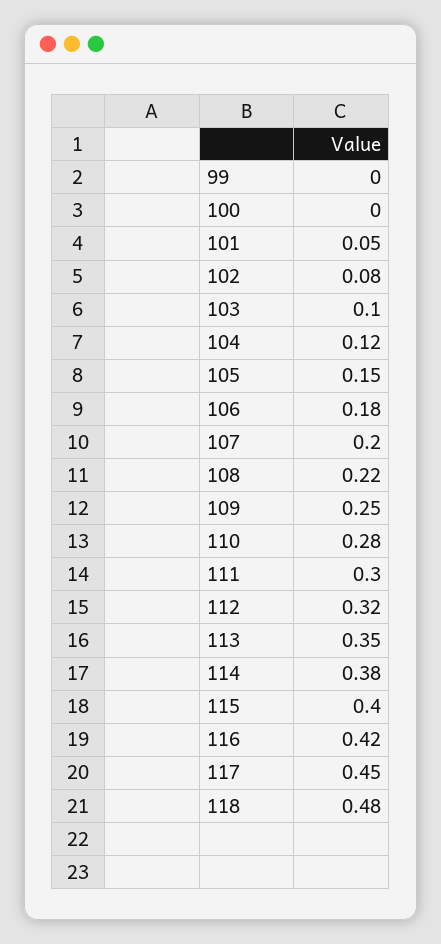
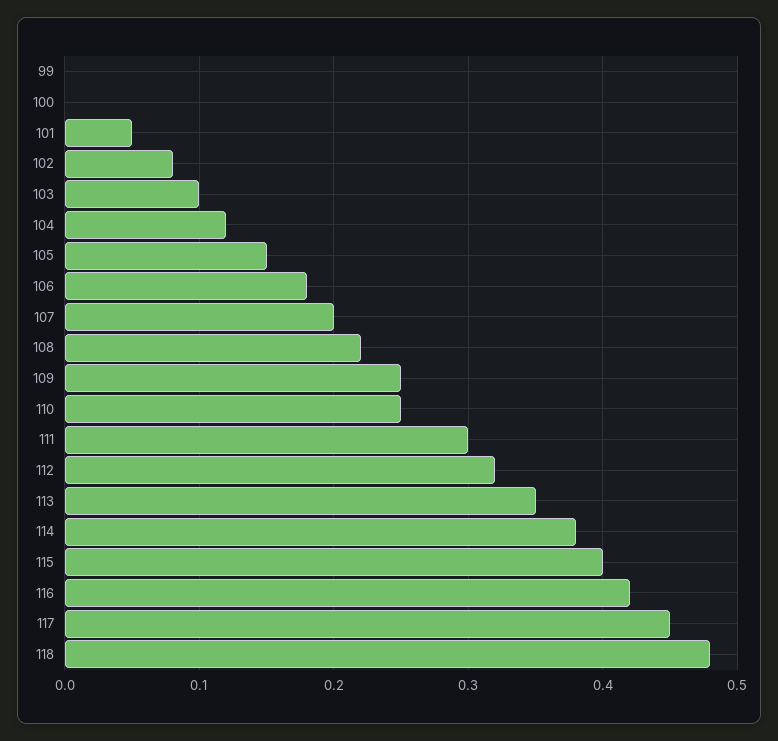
  {
    "99": 0,
    "100": 0,
    "101": 0.05,
    "102": 0.08,
    "103": 0.1,
    "104": 0.12,
    "105": 0.15,
    "106": 0.18,
    "107": 0.2,
    "108": 0.22,
    "109": 0.25,
-   "110": 0.28,
+   "110": 0.25,
    "111": 0.3,
    "112": 0.32,
    "113": 0.35,
    "114": 0.38,
    "115": 0.4,
    "116": 0.42,
    "117": 0.45,
    "118": 0.48
  }

